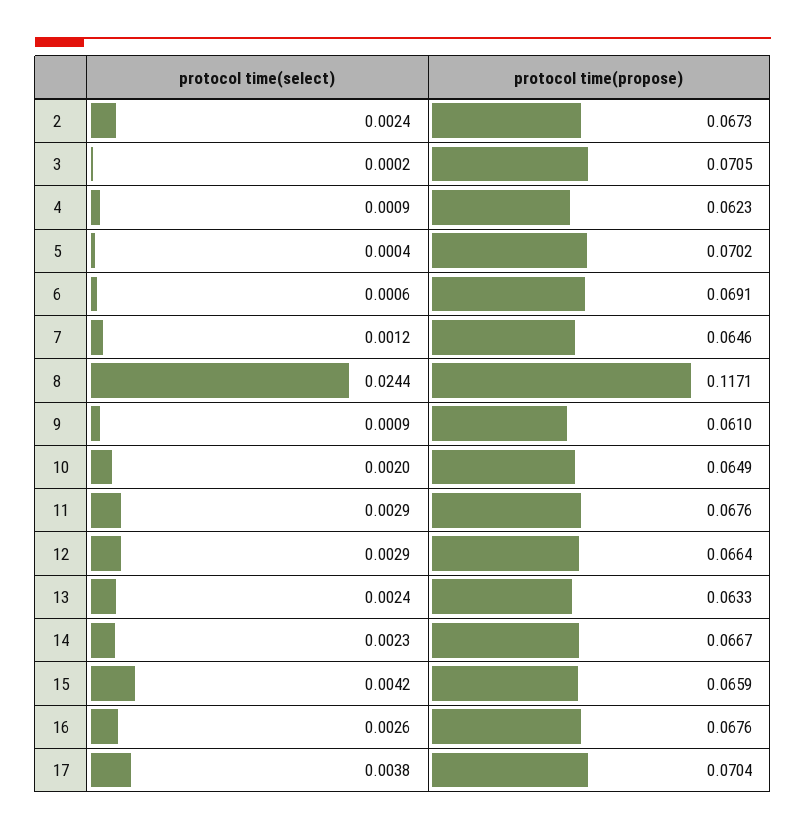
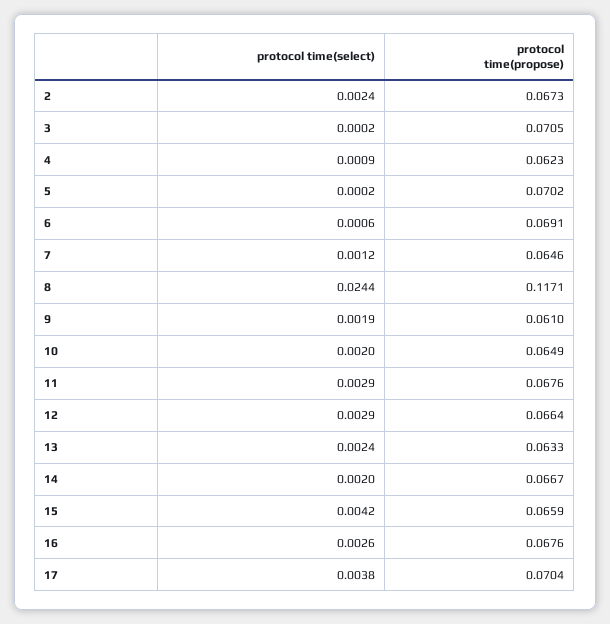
  {
    "protocol time(select)": {
      "2": 0.0024,
      "3": 0.0002,
      "4": 0.0009,
-     "5": 0.0004,
+     "5": 0.0002,
      "6": 0.0006,
      "7": 0.0012,
      "8": 0.0244,
-     "9": 0.0009,
+     "9": 0.0019,
      "10": 0.002,
      "11": 0.0029,
      "12": 0.0029,
      "13": 0.0024,
-     "14": 0.0023,
+     "14": 0.002,
      "15": 0.0042,
      "16": 0.0026,
      "17": 0.0038
    },
    "protocol time(propose)": {
      "2": 0.0673,
      "3": 0.0705,
      "4": 0.0623,
      "5": 0.0702,
      "6": 0.0691,
      "7": 0.0646,
      "8": 0.1171,
      "9": 0.061,
      "10": 0.0649,
      "11": 0.0676,
      "12": 0.0664,
      "13": 0.0633,
      "14": 0.0667,
      "15": 0.0659,
      "16": 0.0676,
      "17": 0.0704
    }
  }

